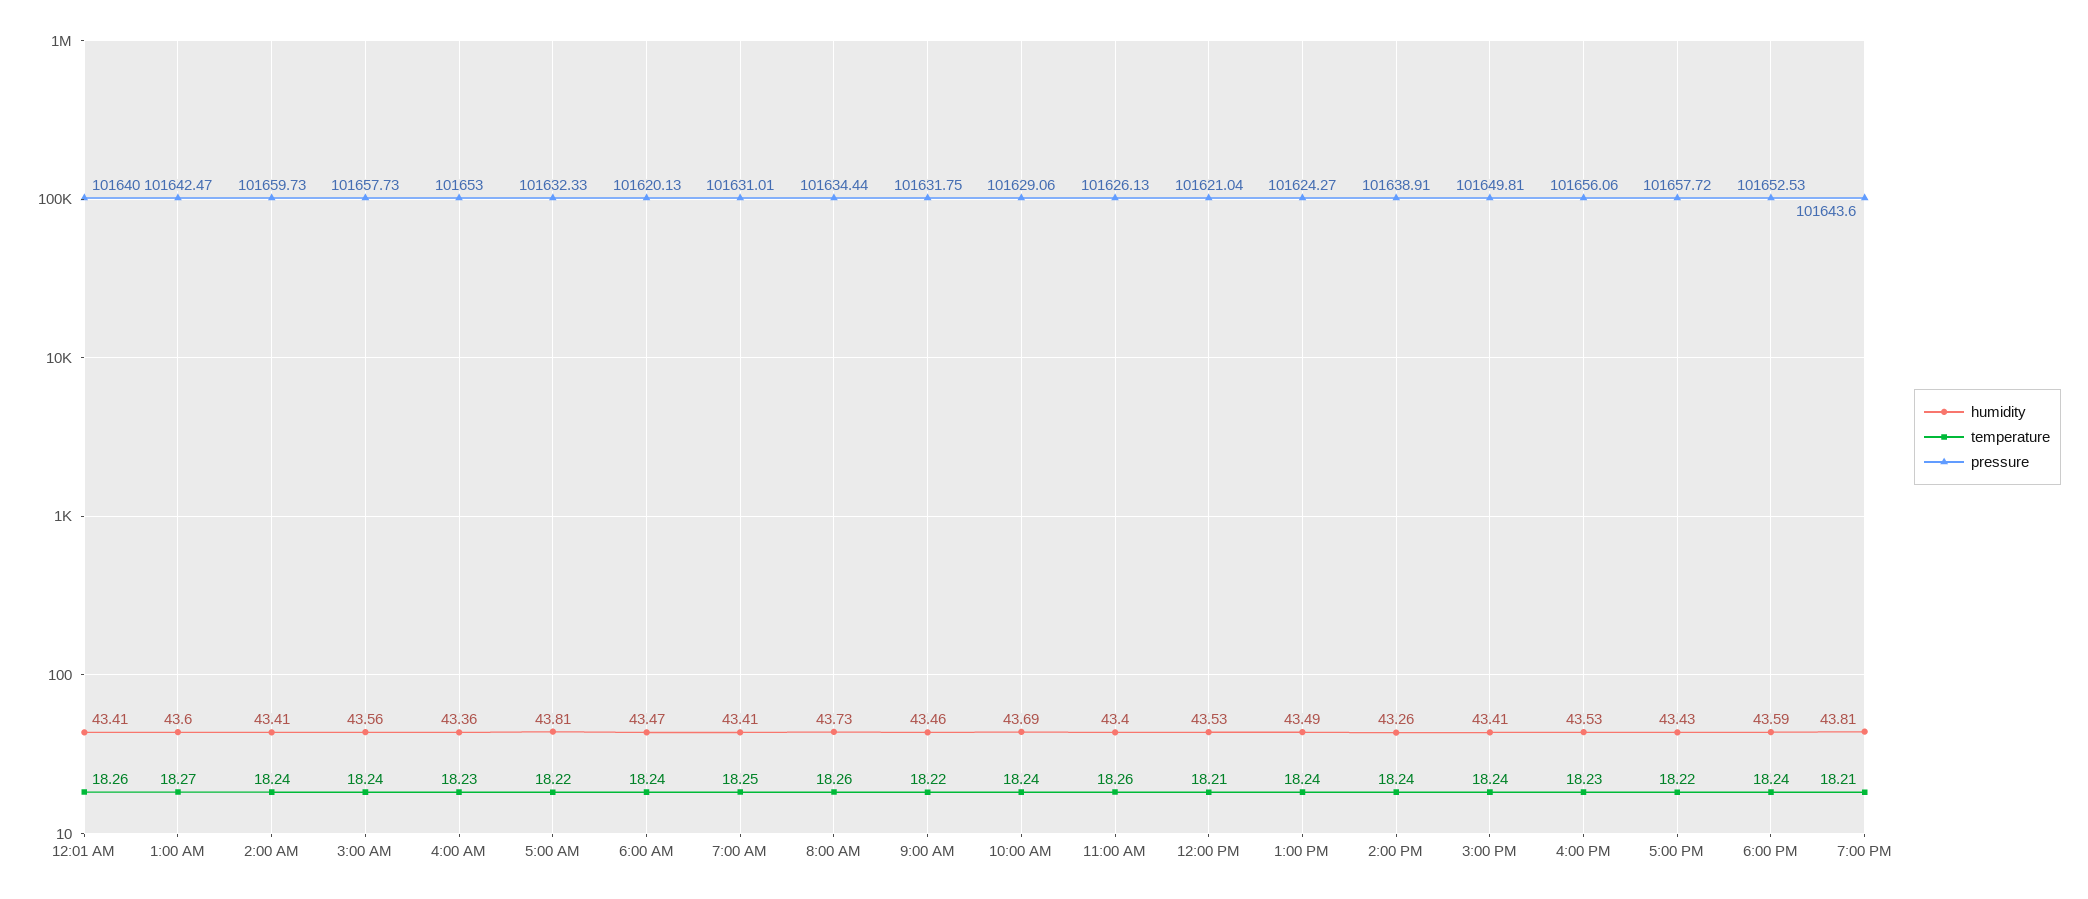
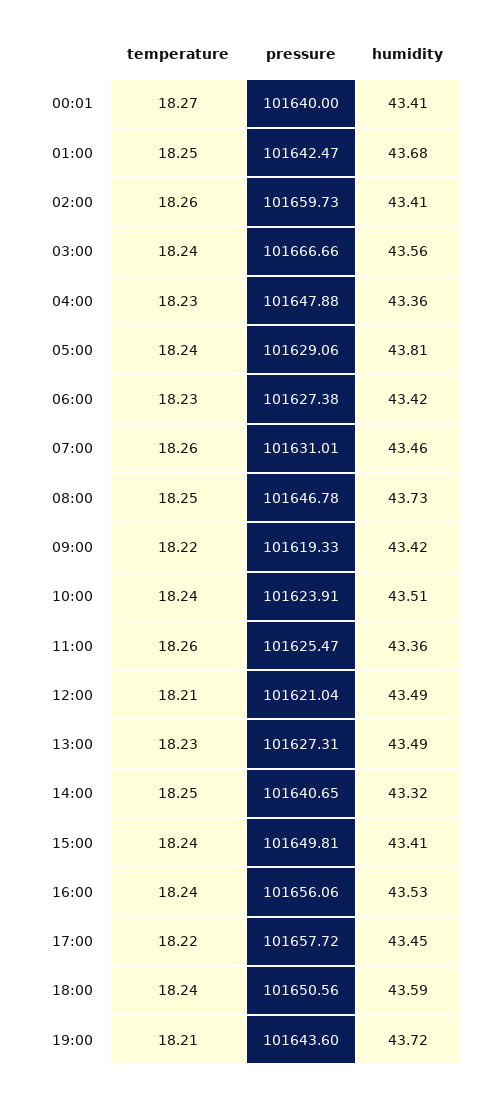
  {
    "humidity": {
      "12:01 AM": 43.41,
-     "1:00 AM": 43.6,
+     "1:00 AM": 43.68,
      "2:00 AM": 43.41,
      "3:00 AM": 43.56,
      "4:00 AM": 43.36,
      "5:00 AM": 43.81,
-     "6:00 AM": 43.47,
+     "6:00 AM": 43.42,
-     "7:00 AM": 43.41,
+     "7:00 AM": 43.46,
      "8:00 AM": 43.73,
-     "9:00 AM": 43.46,
+     "9:00 AM": 43.42,
-     "10:00 AM": 43.69,
+     "10:00 AM": 43.51,
-     "11:00 AM": 43.4,
+     "11:00 AM": 43.36,
-     "12:00 PM": 43.53,
+     "12:00 PM": 43.49,
      "1:00 PM": 43.49,
-     "2:00 PM": 43.26,
+     "2:00 PM": 43.32,
      "3:00 PM": 43.41,
      "4:00 PM": 43.53,
-     "5:00 PM": 43.43,
+     "5:00 PM": 43.45,
      "6:00 PM": 43.59,
-     "7:00 PM": 43.81
+     "7:00 PM": 43.72
    },
    "temperature": {
-     "12:01 AM": 18.26,
+     "12:01 AM": 18.27,
-     "1:00 AM": 18.27,
+     "1:00 AM": 18.25,
-     "2:00 AM": 18.24,
+     "2:00 AM": 18.26,
      "3:00 AM": 18.24,
      "4:00 AM": 18.23,
-     "5:00 AM": 18.22,
+     "5:00 AM": 18.24,
-     "6:00 AM": 18.24,
+     "6:00 AM": 18.23,
-     "7:00 AM": 18.25,
+     "7:00 AM": 18.26,
-     "8:00 AM": 18.26,
+     "8:00 AM": 18.25,
      "9:00 AM": 18.22,
      "10:00 AM": 18.24,
      "11:00 AM": 18.26,
      "12:00 PM": 18.21,
-     "1:00 PM": 18.24,
+     "1:00 PM": 18.23,
-     "2:00 PM": 18.24,
+     "2:00 PM": 18.25,
      "3:00 PM": 18.24,
-     "4:00 PM": 18.23,
+     "4:00 PM": 18.24,
      "5:00 PM": 18.22,
      "6:00 PM": 18.24,
      "7:00 PM": 18.21
    },
    "pressure": {
      "12:01 AM": 101640,
      "1:00 AM": 101642.47,
      "2:00 AM": 101659.73,
-     "3:00 AM": 101657.73,
+     "3:00 AM": 101666.66,
-     "4:00 AM": 101653,
+     "4:00 AM": 101647.88,
-     "5:00 AM": 101632.33,
+     "5:00 AM": 101629.06,
-     "6:00 AM": 101620.13,
+     "6:00 AM": 101627.38,
      "7:00 AM": 101631.01,
-     "8:00 AM": 101634.44,
+     "8:00 AM": 101646.78,
-     "9:00 AM": 101631.75,
+     "9:00 AM": 101619.33,
-     "10:00 AM": 101629.06,
+     "10:00 AM": 101623.91,
-     "11:00 AM": 101626.13,
+     "11:00 AM": 101625.47,
      "12:00 PM": 101621.04,
-     "1:00 PM": 101624.27,
+     "1:00 PM": 101627.31,
-     "2:00 PM": 101638.91,
+     "2:00 PM": 101640.65,
      "3:00 PM": 101649.81,
      "4:00 PM": 101656.06,
      "5:00 PM": 101657.72,
-     "6:00 PM": 101652.53,
+     "6:00 PM": 101650.56,
      "7:00 PM": 101643.6
    }
  }

